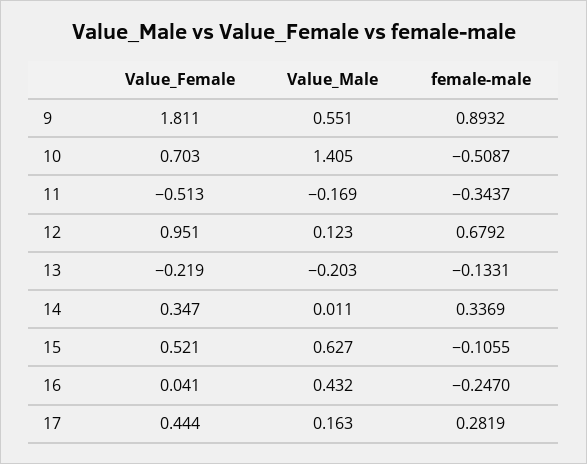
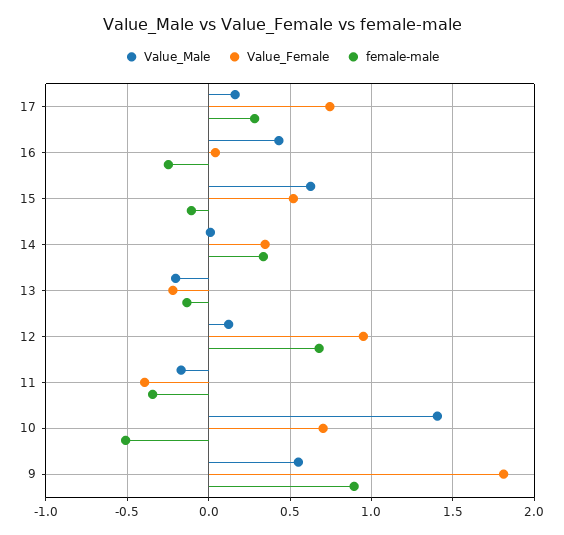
  {
    "Value_Female": {
      "9": 1.811,
      "10": 0.703,
-     "11": -0.513,
+     "11": -0.4,
      "12": 0.951,
      "13": -0.219,
      "14": 0.347,
      "15": 0.521,
      "16": 0.041,
-     "17": 0.444
+     "17": 0.75
    },
    "Value_Male": {
      "9": 0.551,
      "10": 1.405,
      "11": -0.169,
      "12": 0.123,
      "13": -0.203,
      "14": 0.011,
      "15": 0.627,
      "16": 0.432,
      "17": 0.163
    },
    "female-male": {
      "9": 0.8932,
      "10": -0.5087,
      "11": -0.3437,
      "12": 0.6792,
      "13": -0.1331,
      "14": 0.3369,
      "15": -0.1055,
      "16": -0.247,
      "17": 0.2819
    }
  }

